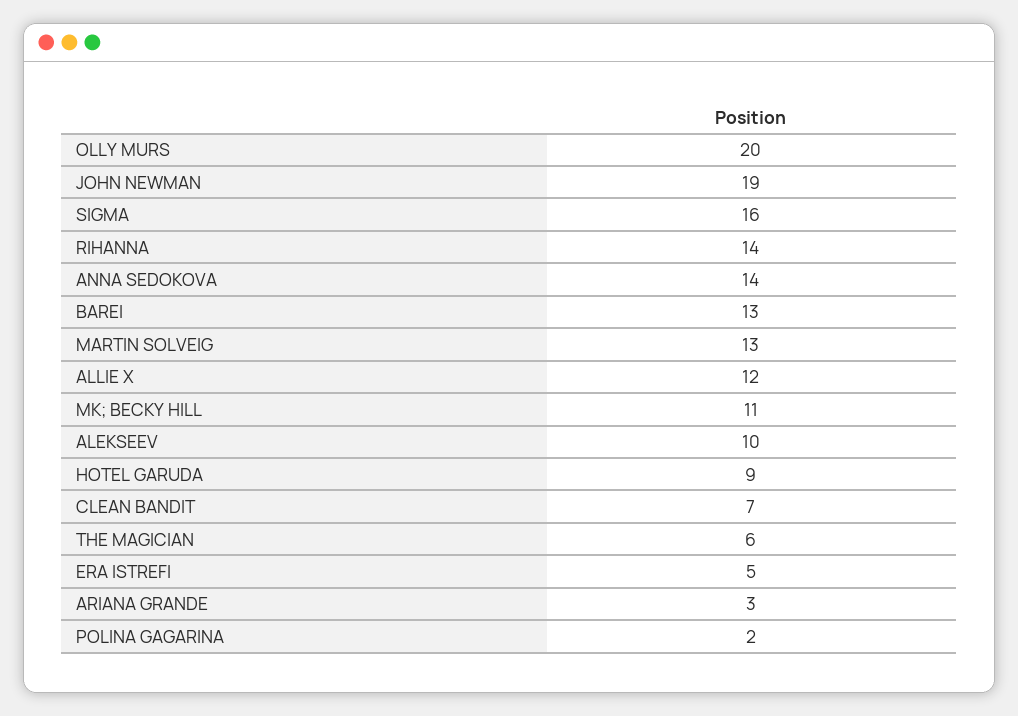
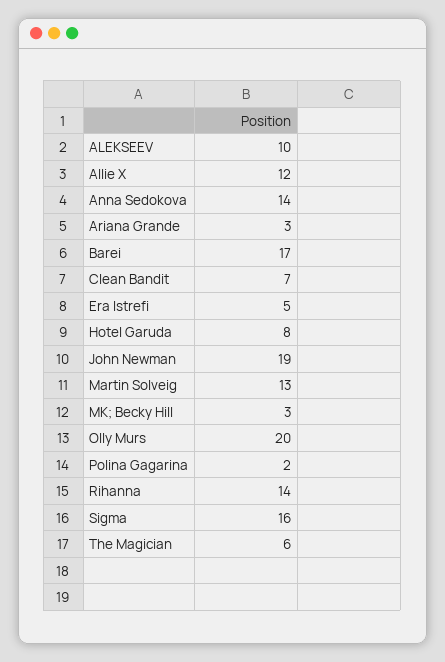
  {
    "OLLY MURS": 20,
    "JOHN NEWMAN": 19,
    "SIGMA": 16,
    "RIHANNA": 14,
    "ANNA SEDOKOVA": 14,
-   "BAREI": 13,
+   "BAREI": 17,
    "MARTIN SOLVEIG": 13,
    "ALLIE X": 12,
-   "MK; BECKY HILL": 11,
+   "MK; BECKY HILL": 3,
    "ALEKSEEV": 10,
-   "HOTEL GARUDA": 9,
+   "HOTEL GARUDA": 8,
    "CLEAN BANDIT": 7,
    "THE MAGICIAN": 6,
    "ERA ISTREFI": 5,
    "ARIANA GRANDE": 3,
    "POLINA GAGARINA": 2
  }

